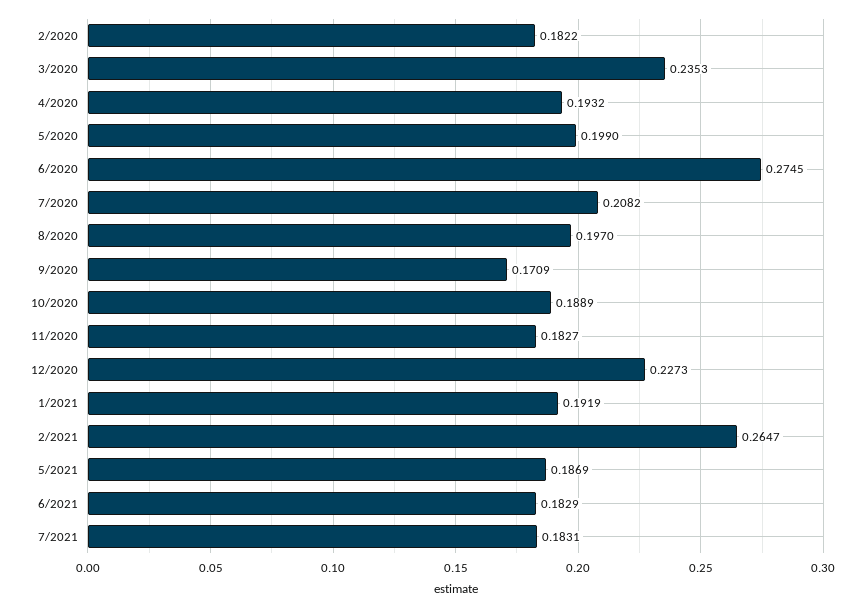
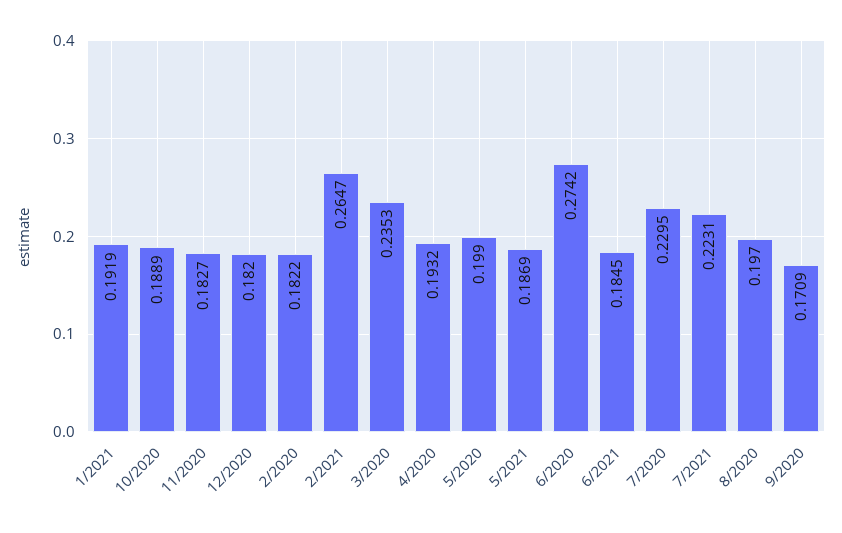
  {
    "2/2020": 0.1822,
    "3/2020": 0.2353,
    "4/2020": 0.1932,
    "5/2020": 0.199,
-   "6/2020": 0.2745,
+   "6/2020": 0.2742,
-   "7/2020": 0.2082,
+   "7/2020": 0.2295,
    "8/2020": 0.197,
    "9/2020": 0.1709,
    "10/2020": 0.1889,
    "11/2020": 0.1827,
-   "12/2020": 0.2273,
+   "12/2020": 0.182,
    "1/2021": 0.1919,
    "2/2021": 0.2647,
    "5/2021": 0.1869,
-   "6/2021": 0.1829,
+   "6/2021": 0.1845,
-   "7/2021": 0.1831
+   "7/2021": 0.2231
  }

